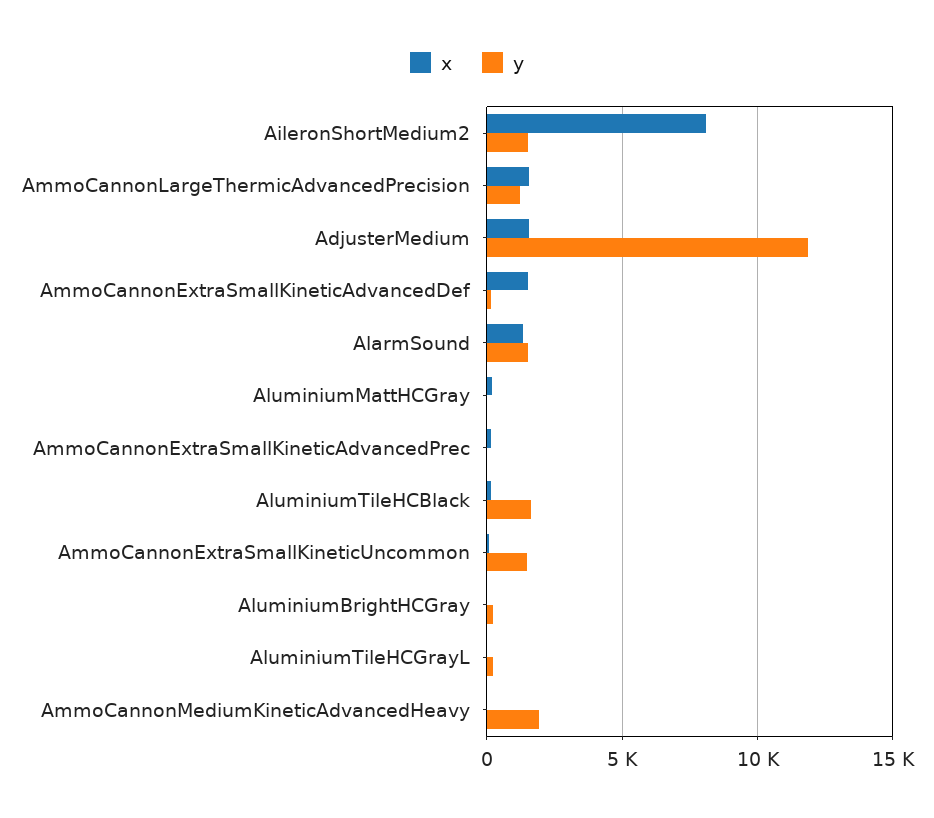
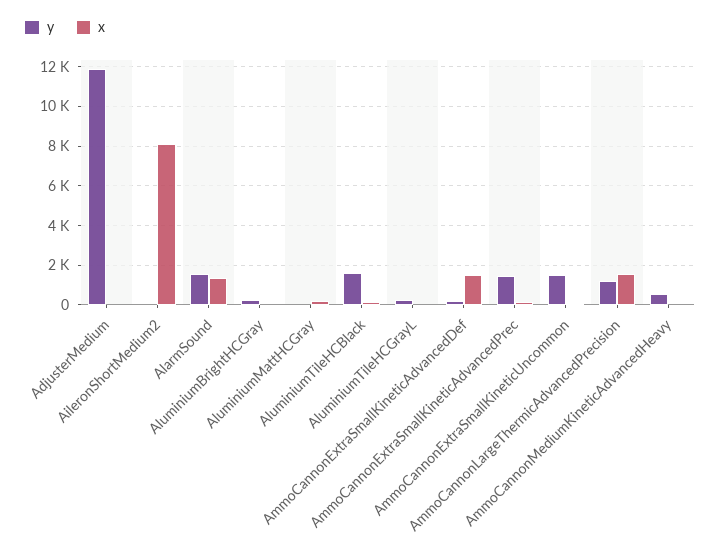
  {
    "x": {
      "AileronShortMedium2": 8000,
      "AmmoCannonLargeThermicAdvancedPrecision": 1500,
-     "AdjusterMedium": 1500,
+     "AdjusterMedium": 0,
      "AmmoCannonExtraSmallKineticAdvancedDef": 1500,
      "AlarmSound": 1500,
      "AluminiumMattHCGray": 0,
      "AmmoCannonExtraSmallKineticAdvancedPrec": 0,
      "AluminiumTileHCBlack": 0,
      "AmmoCannonExtraSmallKineticUncommon": 0,
      "AluminiumBrightHCGray": 0,
      "AluminiumTileHCGrayL": 0,
      "AmmoCannonMediumKineticAdvancedHeavy": 0
    },
    "y": {
-     "AileronShortMedium2": 1500,
+     "AileronShortMedium2": 0,
      "AmmoCannonLargeThermicAdvancedPrecision": 1000,
      "AdjusterMedium": 12000,
      "AmmoCannonExtraSmallKineticAdvancedDef": 0,
      "AlarmSound": 1500,
      "AluminiumMattHCGray": 0,
-     "AmmoCannonExtraSmallKineticAdvancedPrec": 0,
+     "AmmoCannonExtraSmallKineticAdvancedPrec": 1500,
      "AluminiumTileHCBlack": 1500,
      "AmmoCannonExtraSmallKineticUncommon": 1500,
      "AluminiumBrightHCGray": 0,
      "AluminiumTileHCGrayL": 500,
-     "AmmoCannonMediumKineticAdvancedHeavy": 2000
+     "AmmoCannonMediumKineticAdvancedHeavy": 500
    }
  }

